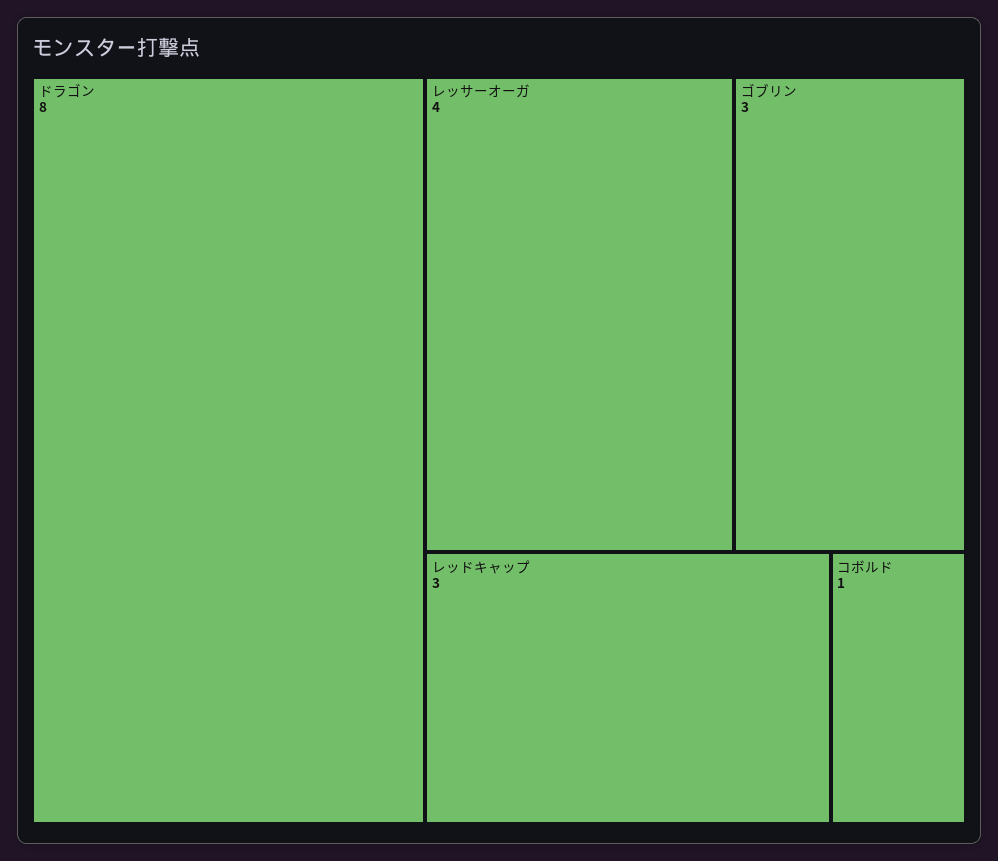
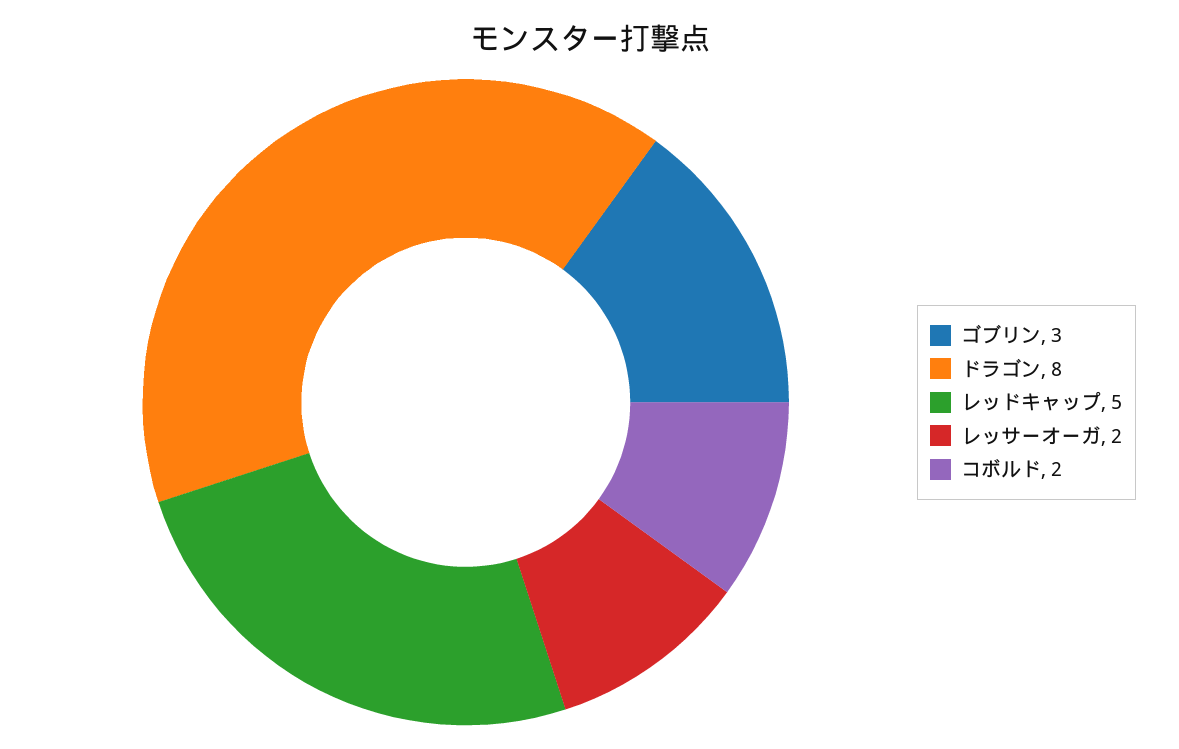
  {
    "ドラゴン": 8,
-   "レッサーオーガ": 4,
+   "レッサーオーガ": 2,
    "ゴブリン": 3,
-   "レッドキャップ": 3,
+   "レッドキャップ": 5,
-   "コボルド": 1
+   "コボルド": 2
  }

